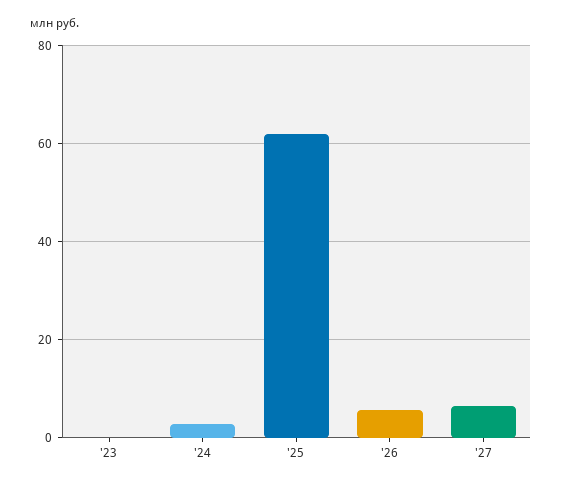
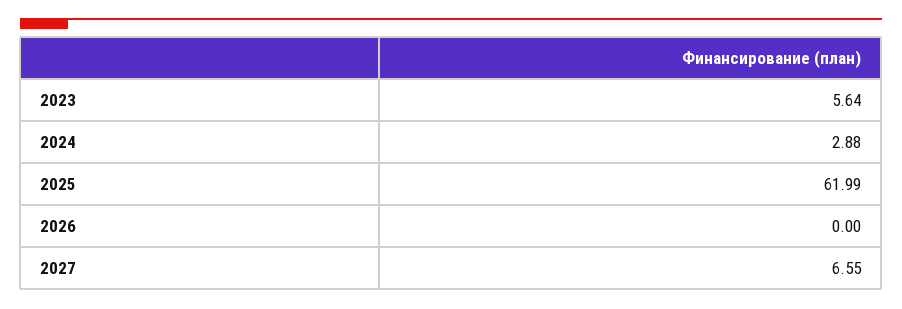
  {
-   "'23": 0,
+   "'23": 5.64,
    "'24": 2.88,
    "'25": 61.99,
-   "'26": 6,
+   "'26": 0,
    "'27": 6.55
  }

